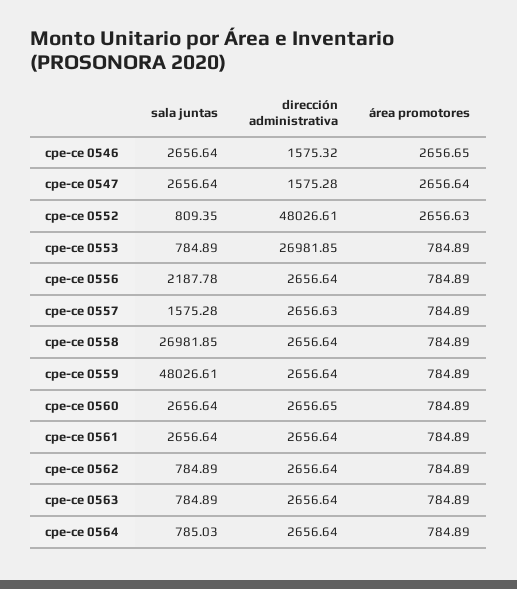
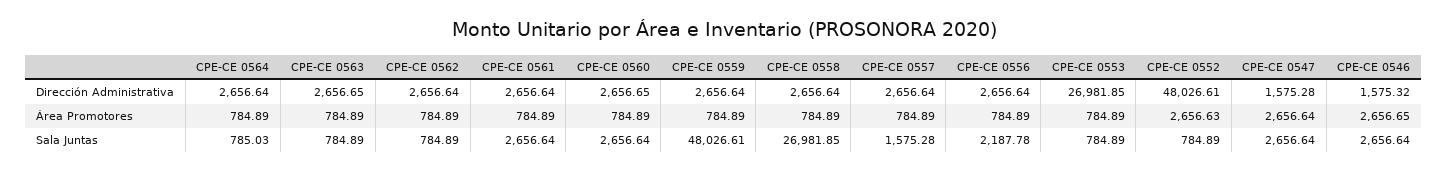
  {
    "sala juntas": {
      "cpe-ce 0546": 2656.64,
      "cpe-ce 0547": 2656.64,
-     "cpe-ce 0552": 809.35,
+     "cpe-ce 0552": 784.89,
      "cpe-ce 0553": 784.89,
      "cpe-ce 0556": 2187.78,
      "cpe-ce 0557": 1575.28,
      "cpe-ce 0558": 26981.85,
      "cpe-ce 0559": 48026.61,
      "cpe-ce 0560": 2656.64,
      "cpe-ce 0561": 2656.64,
      "cpe-ce 0562": 784.89,
      "cpe-ce 0563": 784.89,
      "cpe-ce 0564": 785.03
    },
    "dirección administrativa": {
      "cpe-ce 0546": 1575.32,
      "cpe-ce 0547": 1575.28,
      "cpe-ce 0552": 48026.61,
      "cpe-ce 0553": 26981.85,
      "cpe-ce 0556": 2656.64,
-     "cpe-ce 0557": 2656.63,
+     "cpe-ce 0557": 2656.64,
      "cpe-ce 0558": 2656.64,
      "cpe-ce 0559": 2656.64,
      "cpe-ce 0560": 2656.65,
      "cpe-ce 0561": 2656.64,
      "cpe-ce 0562": 2656.64,
-     "cpe-ce 0563": 2656.64,
+     "cpe-ce 0563": 2656.65,
      "cpe-ce 0564": 2656.64
    },
    "área promotores": {
      "cpe-ce 0546": 2656.65,
      "cpe-ce 0547": 2656.64,
      "cpe-ce 0552": 2656.63,
      "cpe-ce 0553": 784.89,
      "cpe-ce 0556": 784.89,
      "cpe-ce 0557": 784.89,
      "cpe-ce 0558": 784.89,
      "cpe-ce 0559": 784.89,
      "cpe-ce 0560": 784.89,
      "cpe-ce 0561": 784.89,
      "cpe-ce 0562": 784.89,
      "cpe-ce 0563": 784.89,
      "cpe-ce 0564": 784.89
    }
  }

